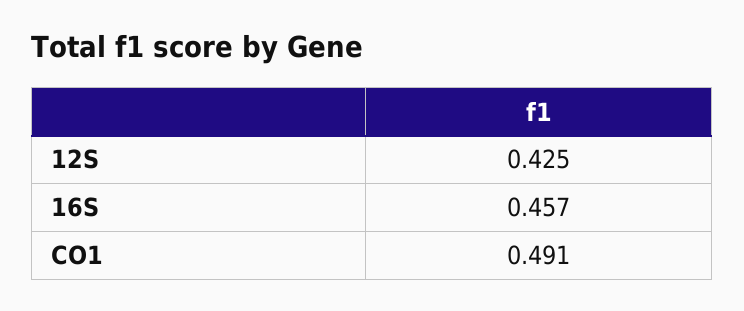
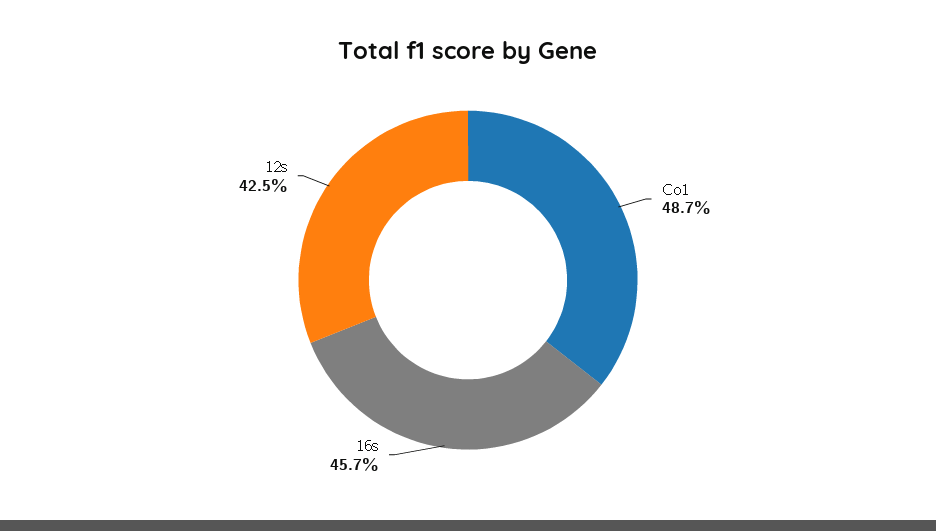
  {
    "12S": 0.425,
    "16S": 0.457,
-   "CO1": 0.491
+   "CO1": 0.487
  }

